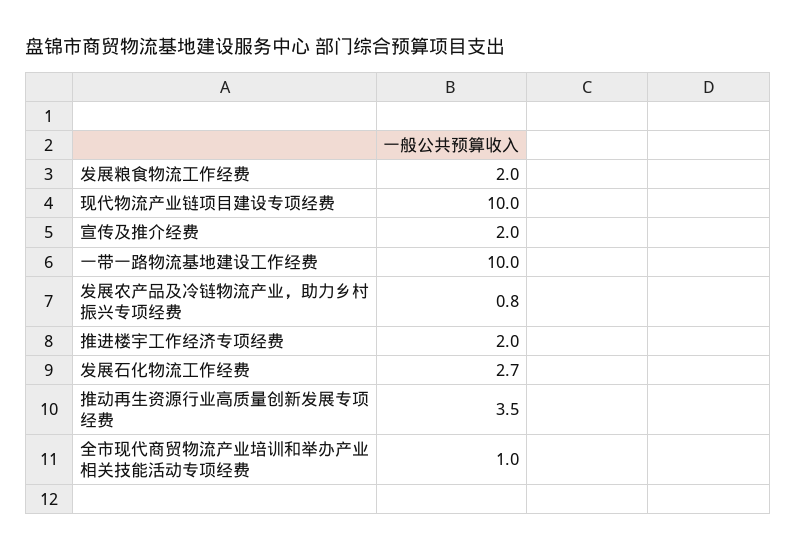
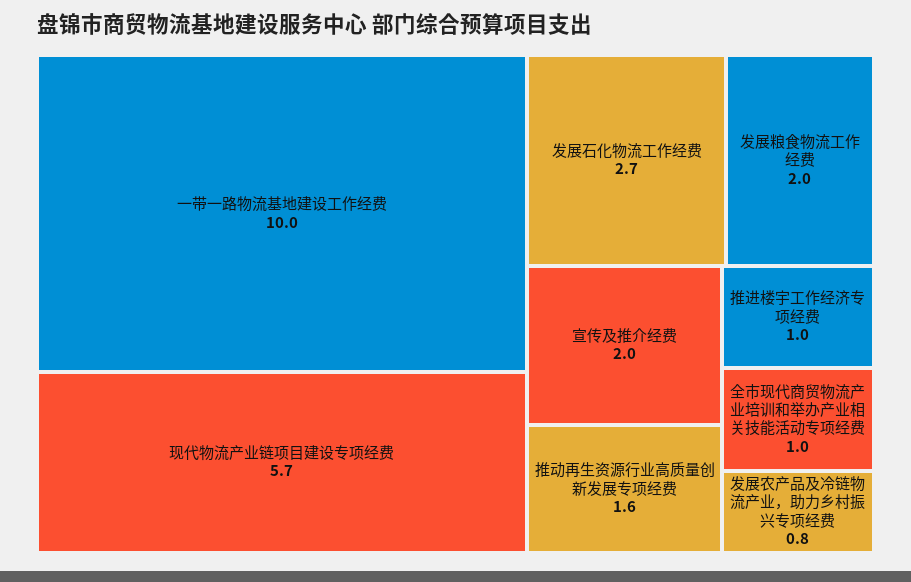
  {
    "发展粮食物流工作经费": 2,
-   "现代物流产业链项目建设专项经费": 10,
+   "现代物流产业链项目建设专项经费": 5.7,
    "宣传及推介经费": 2,
    "一带一路物流基地建设工作经费": 10,
    "发展农产品及冷链物流产业，助力乡村振兴专项经费": 0.8,
-   "推进楼宇工作经济专项经费": 2,
+   "推进楼宇工作经济专项经费": 1,
    "发展石化物流工作经费": 2.7,
-   "推动再生资源行业高质量创新发展专项经费": 3.5,
+   "推动再生资源行业高质量创新发展专项经费": 1.6,
    "全市现代商贸物流产业培训和举办产业相关技能活动专项经费": 1
  }

